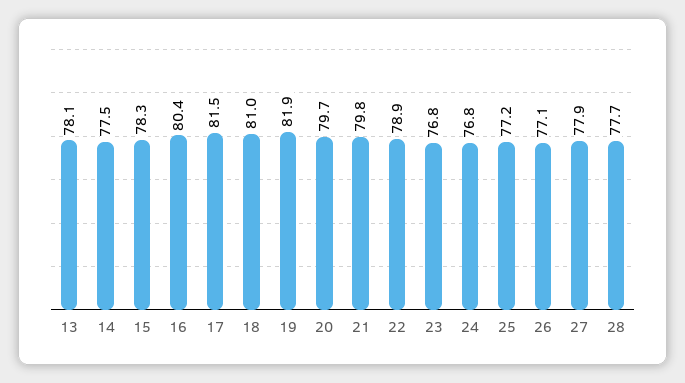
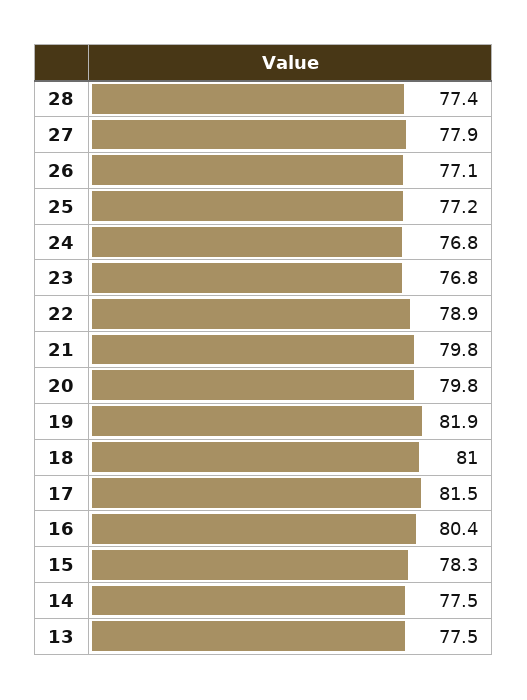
  {
-   "13": 78.1,
+   "13": 77.5,
    "14": 77.5,
    "15": 78.3,
    "16": 80.4,
    "17": 81.5,
    "18": 81,
    "19": 81.9,
-   "20": 79.7,
+   "20": 79.8,
    "21": 79.8,
    "22": 78.9,
    "23": 76.8,
    "24": 76.8,
    "25": 77.2,
    "26": 77.1,
    "27": 77.9,
-   "28": 77.7
+   "28": 77.4
  }

